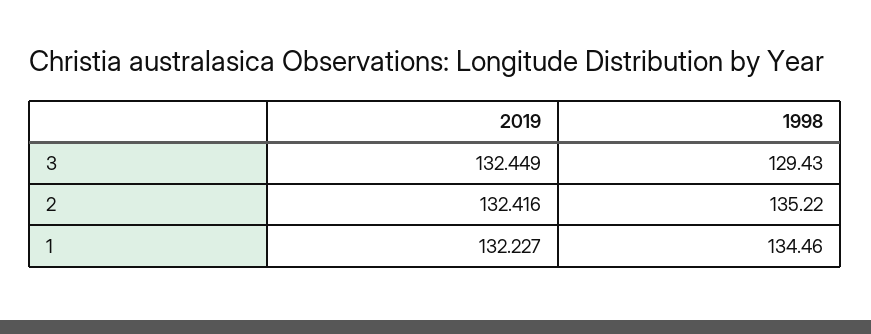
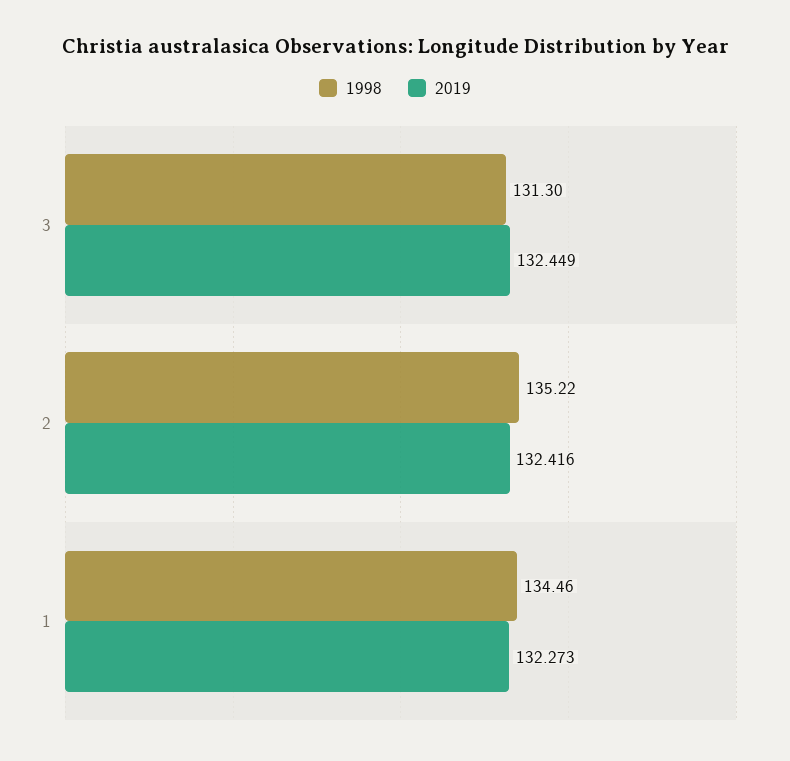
  {
    "2019": {
      "3": 132.449,
      "2": 132.416,
-     "1": 132.227
+     "1": 132.273
    },
    "1998": {
-     "3": 129.43,
+     "3": 131.3,
      "2": 135.22,
      "1": 134.46
    }
  }

